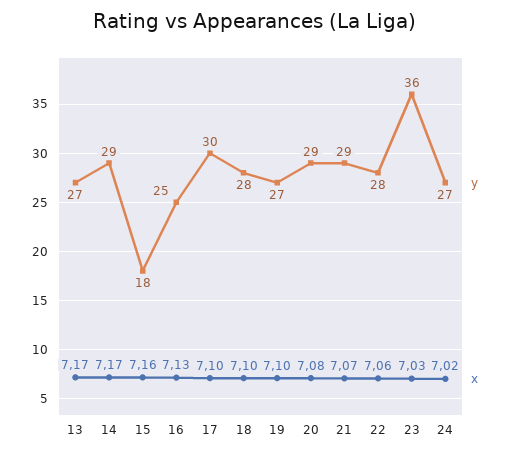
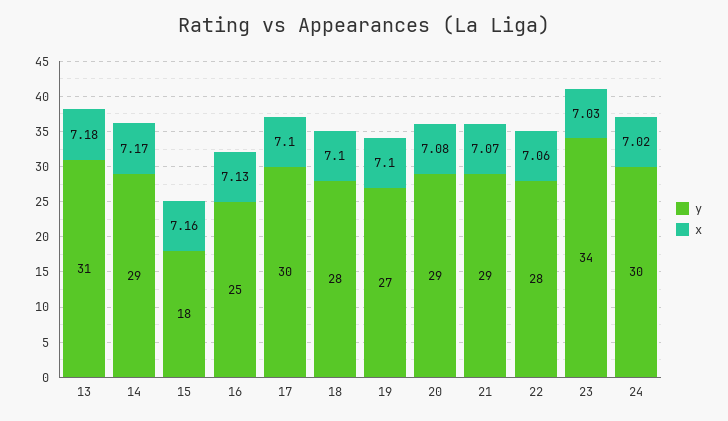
  {
    "y": {
-     "13": 27,
+     "13": 31,
      "14": 29,
      "15": 18,
      "16": 25,
      "17": 30,
      "18": 28,
      "19": 27,
      "20": 29,
      "21": 29,
      "22": 28,
-     "23": 36,
+     "23": 34,
-     "24": 27
+     "24": 30
    },
    "x": {
-     "13": 7.17,
+     "13": 7.18,
      "14": 7.17,
      "15": 7.16,
      "16": 7.13,
      "17": 7.1,
      "18": 7.1,
      "19": 7.1,
      "20": 7.08,
      "21": 7.07,
      "22": 7.06,
      "23": 7.03,
      "24": 7.02
    }
  }

